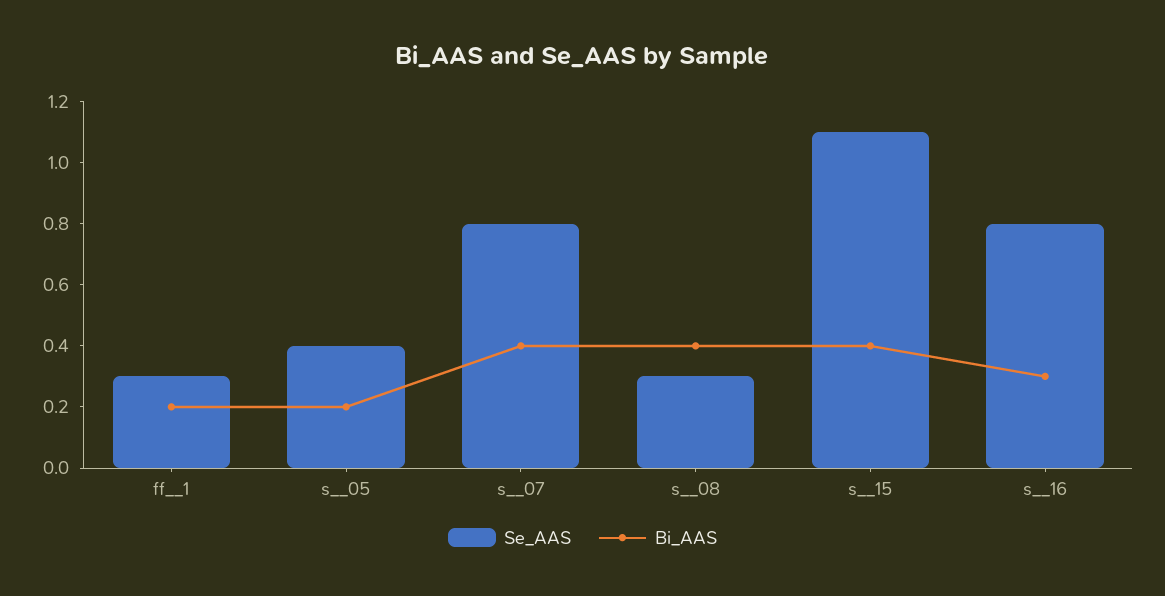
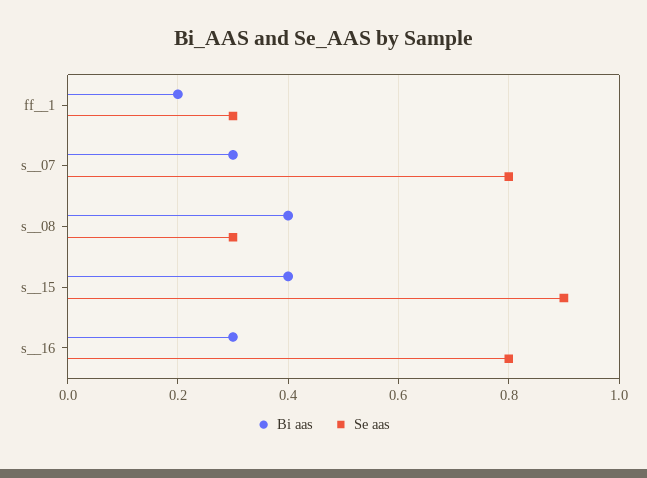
  {
    "Se_AAS": {
      "ff__1": 0.3,
-     "s__05": 0.4,
      "s__07": 0.8,
      "s__08": 0.3,
-     "s__15": 1.1,
+     "s__15": 0.9,
      "s__16": 0.8
    },
    "Bi_AAS": {
      "ff__1": 0.2,
-     "s__05": 0.2,
-     "s__07": 0.4,
+     "s__07": 0.3,
      "s__08": 0.4,
      "s__15": 0.4,
      "s__16": 0.3
    }
  }

